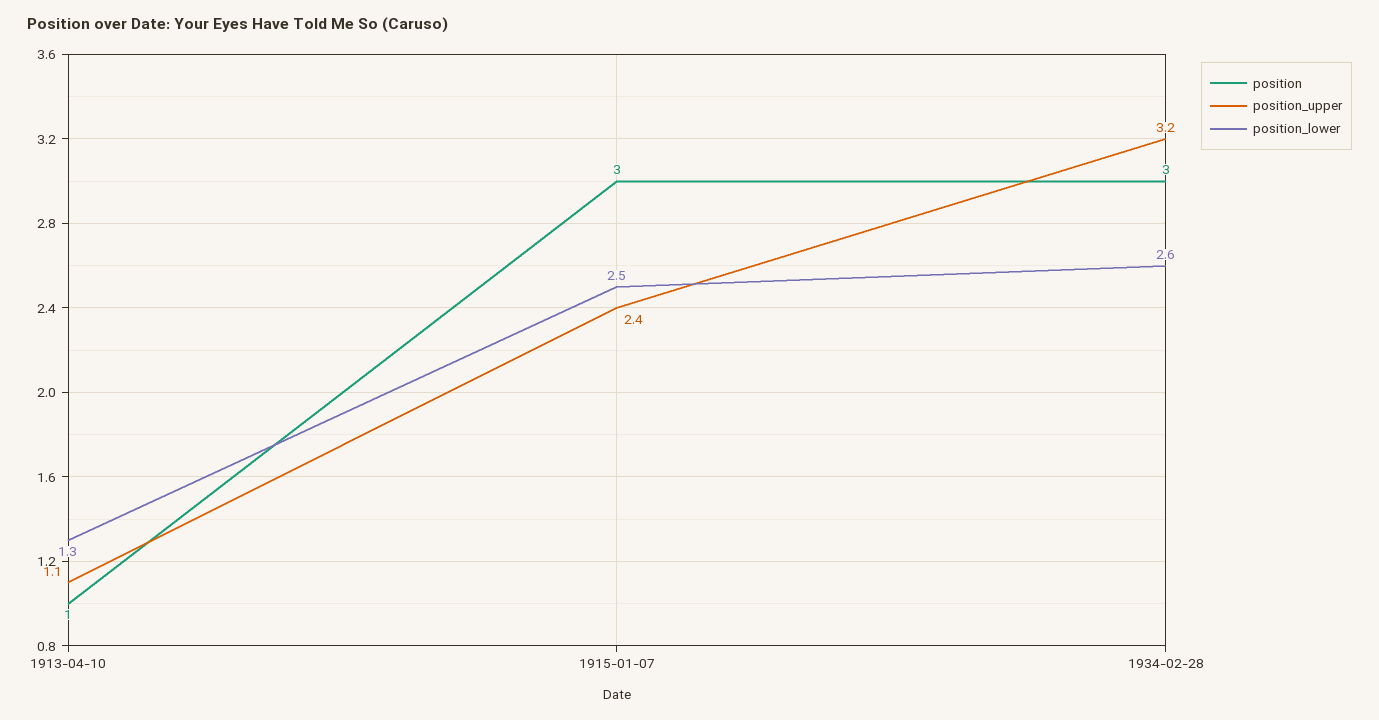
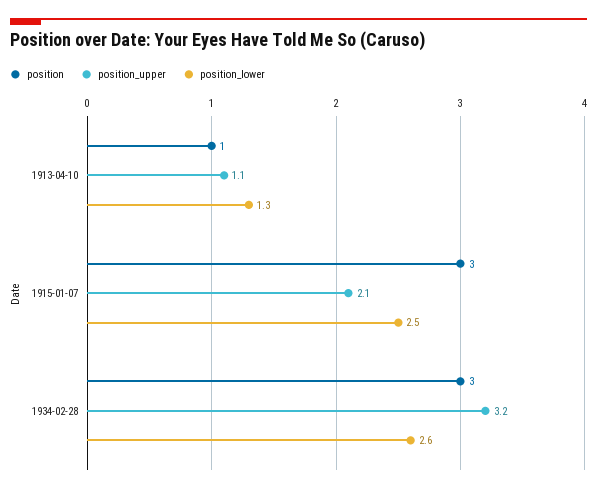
  {
    "position": {
      "1913-04-10": 1,
      "1915-01-07": 3,
      "1934-02-28": 3
    },
    "position_upper": {
      "1913-04-10": 1.1,
-     "1915-01-07": 2.4,
+     "1915-01-07": 2.1,
      "1934-02-28": 3.2
    },
    "position_lower": {
      "1913-04-10": 1.3,
      "1915-01-07": 2.5,
      "1934-02-28": 2.6
    }
  }

